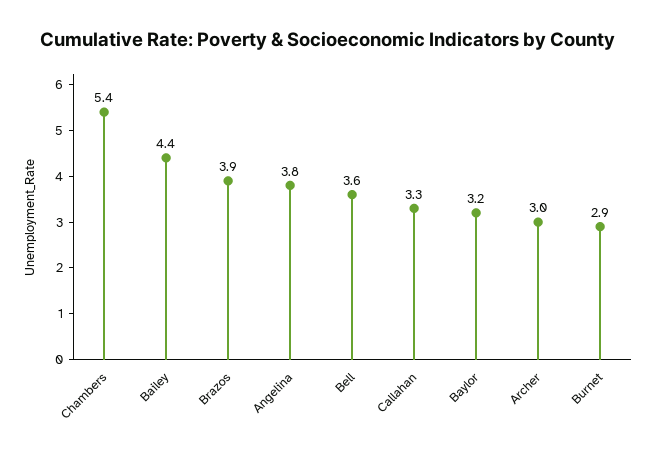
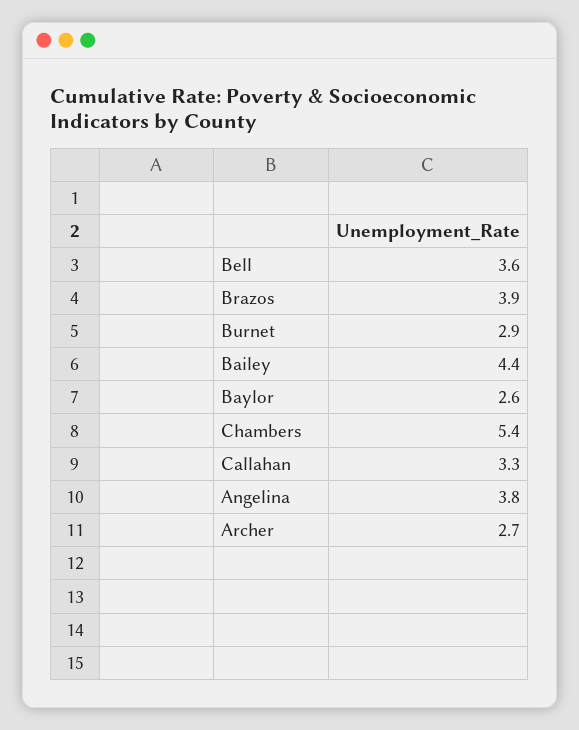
  {
    "Chambers": 5.4,
    "Bailey": 4.4,
    "Brazos": 3.9,
    "Angelina": 3.8,
    "Bell": 3.6,
    "Callahan": 3.3,
-   "Baylor": 3.2,
+   "Baylor": 2.6,
-   "Archer": 3,
+   "Archer": 2.7,
    "Burnet": 2.9
  }

